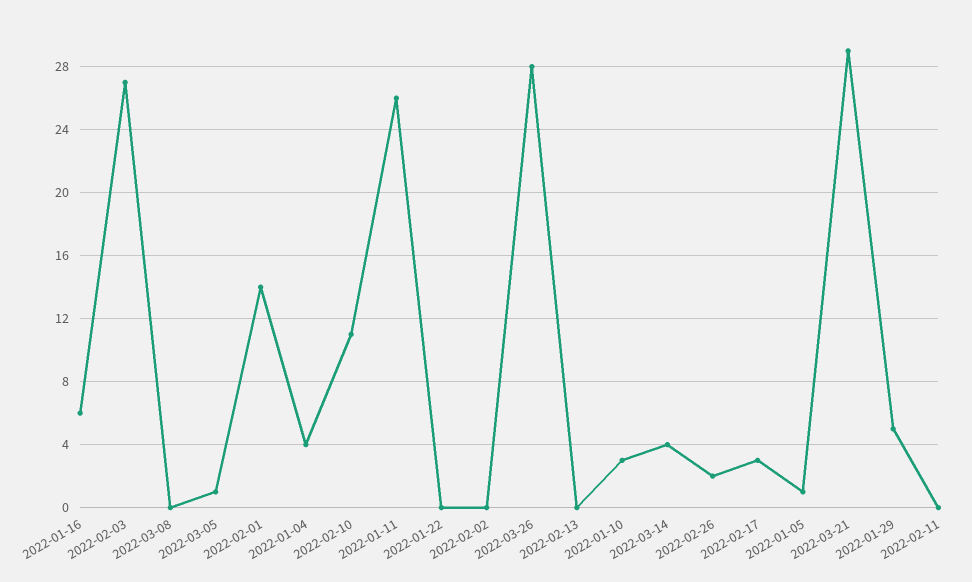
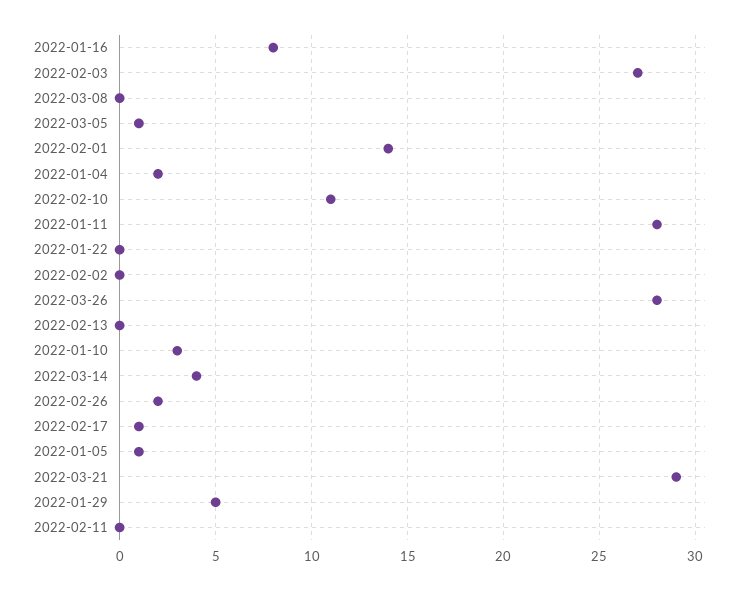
  {
-   "2022-01-16": 6,
+   "2022-01-16": 8,
    "2022-02-03": 27,
    "2022-03-08": 0,
    "2022-03-05": 1,
    "2022-02-01": 14,
-   "2022-01-04": 4,
+   "2022-01-04": 2,
    "2022-02-10": 11,
-   "2022-01-11": 26,
+   "2022-01-11": 28,
    "2022-01-22": 0,
    "2022-02-02": 0,
    "2022-03-26": 28,
    "2022-02-13": 0,
    "2022-01-10": 3,
    "2022-03-14": 4,
    "2022-02-26": 2,
-   "2022-02-17": 3,
+   "2022-02-17": 1,
    "2022-01-05": 1,
    "2022-03-21": 29,
    "2022-01-29": 5,
    "2022-02-11": 0
  }

